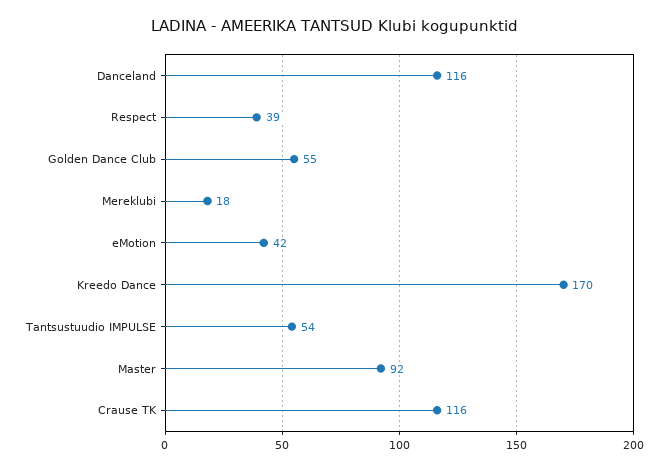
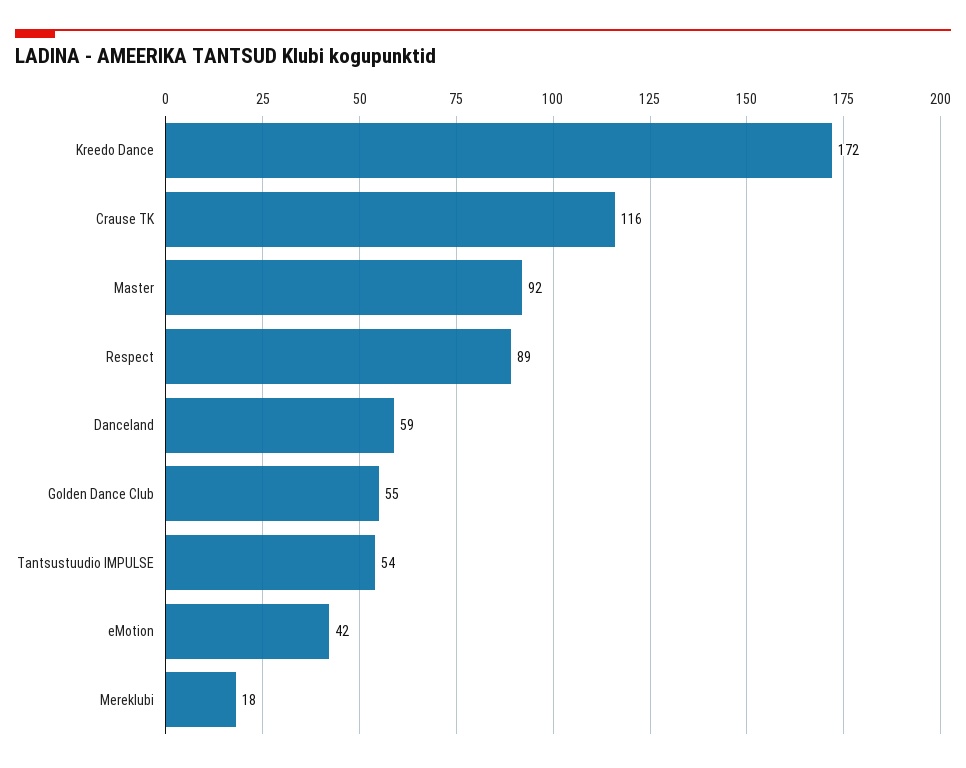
  {
-   "Danceland": 116,
+   "Danceland": 59,
-   "Respect": 39,
+   "Respect": 89,
    "Golden Dance Club": 55,
    "Mereklubi": 18,
    "eMotion": 42,
-   "Kreedo Dance": 170,
+   "Kreedo Dance": 172,
    "Tantsustuudio IMPULSE": 54,
    "Master": 92,
    "Crause TK": 116
  }

